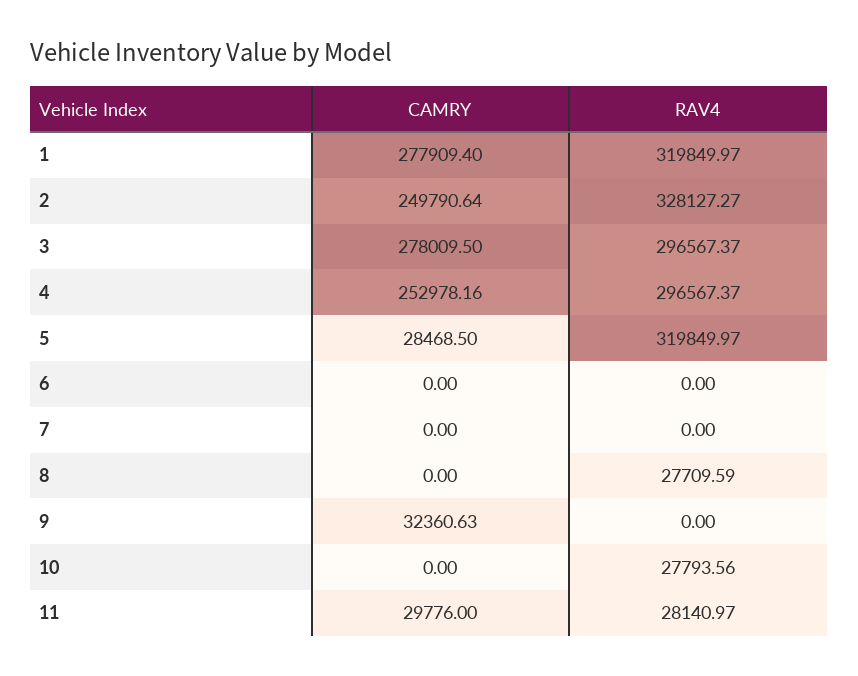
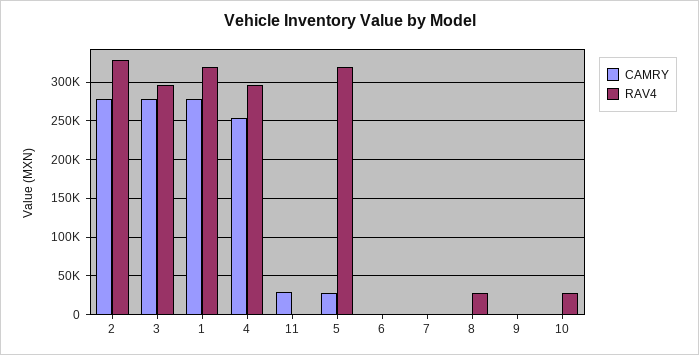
  {
    "CAMRY": {
      "1": 277909.4,
-     "2": 249790.64,
+     "2": 280000,
      "3": 278009.5,
      "4": 252978.16,
      "5": 28468.5,
      "6": 0,
      "7": 0,
      "8": 0,
-     "9": 32360.63,
+     "9": 0,
      "10": 0,
      "11": 29776
    },
    "RAV4": {
      "1": 319849.97,
      "2": 328127.27,
      "3": 296567.37,
      "4": 296567.37,
      "5": 319849.97,
      "6": 0,
      "7": 0,
      "8": 27709.59,
      "9": 0,
      "10": 27793.56,
-     "11": 28140.97
+     "11": 0
    }
  }

